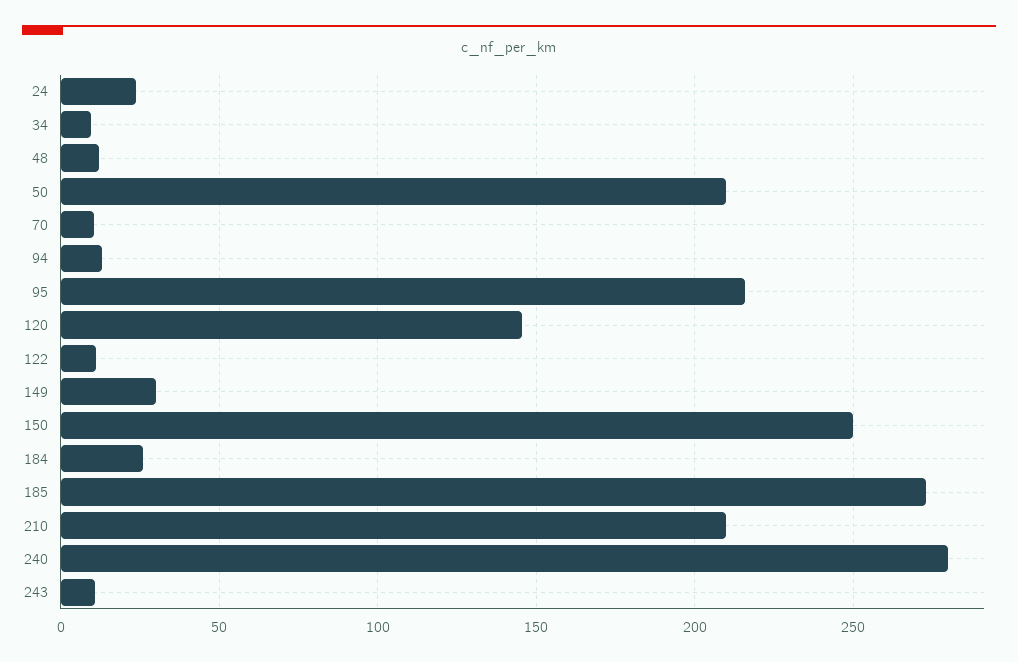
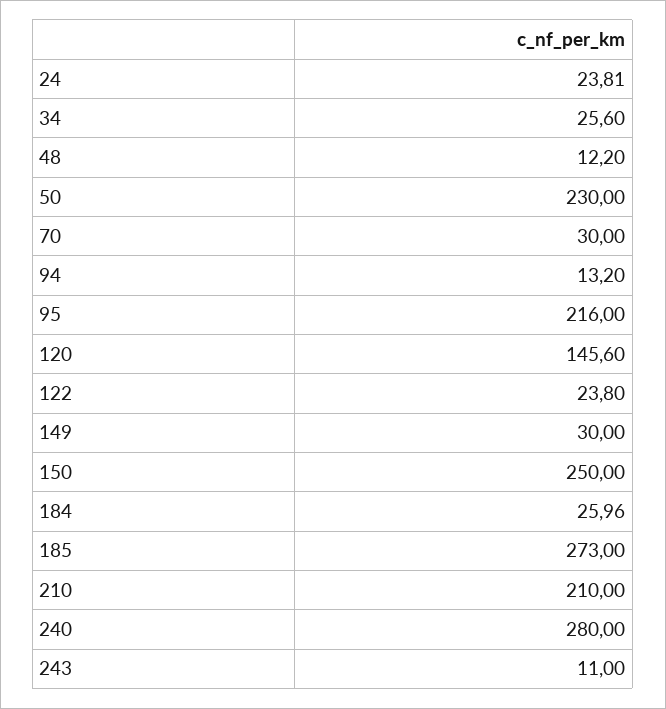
  {
    "24": 23.81,
-   "34": 10,
+   "34": 25.6,
    "48": 12.2,
-   "50": 210,
+   "50": 230,
-   "70": 10,
+   "70": 30,
    "94": 13.2,
    "95": 216,
    "120": 145.6,
-   "122": 10,
+   "122": 23.8,
    "149": 30,
    "150": 250,
    "184": 25.96,
    "185": 273,
    "210": 210,
    "240": 280,
    "243": 11
  }

